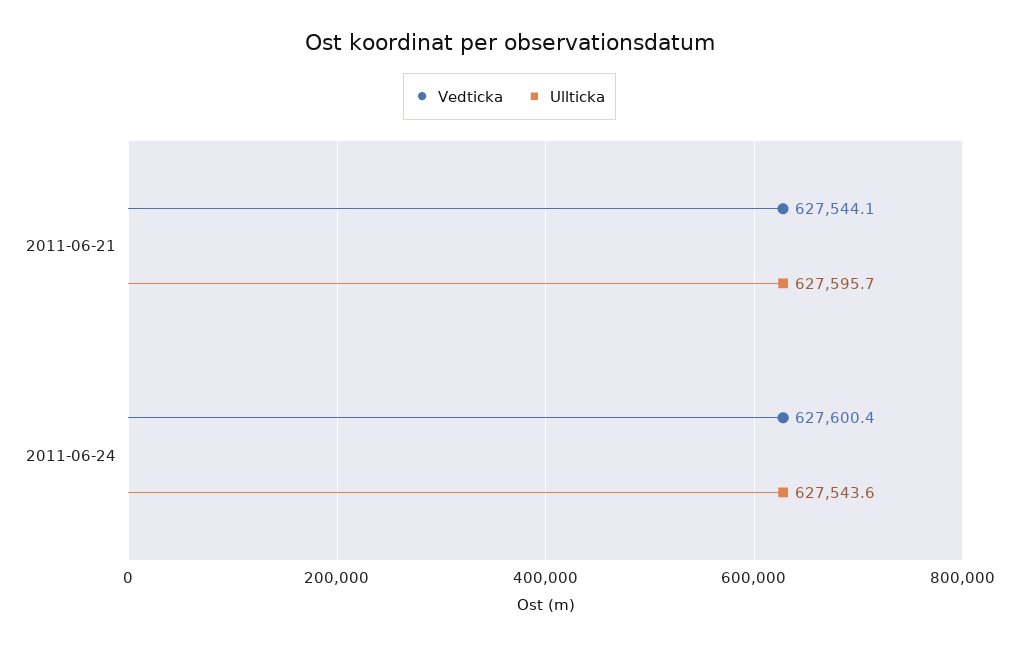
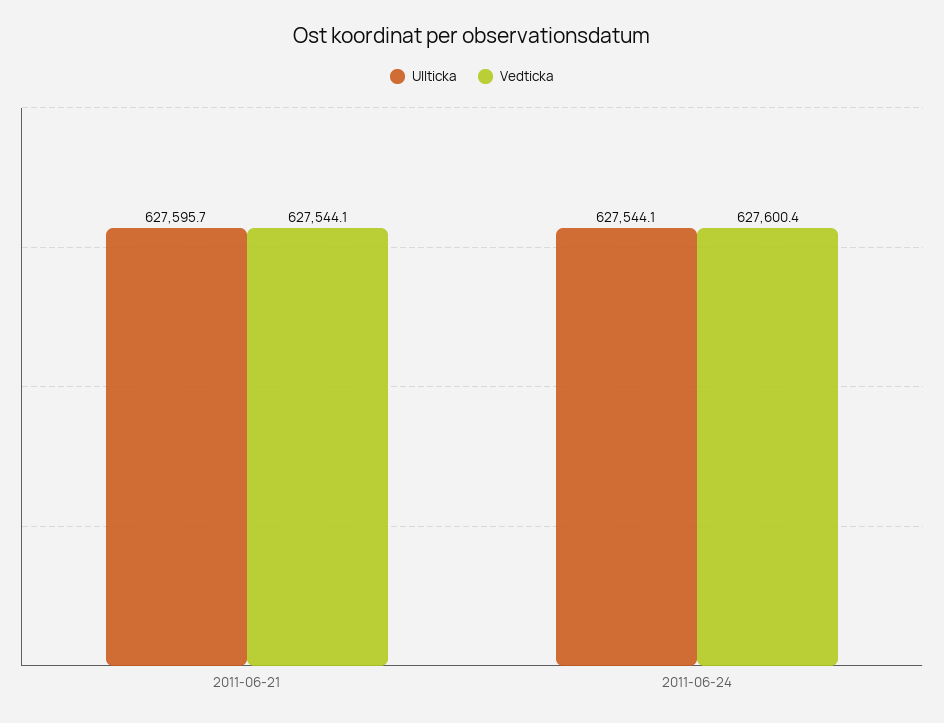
  {
    "Vedticka": {
      "2011-06-21": 627544.1,
      "2011-06-24": 627600.4
    },
    "Ullticka": {
      "2011-06-21": 627595.7,
-     "2011-06-24": 627543.6
+     "2011-06-24": 627544.1
    }
  }

